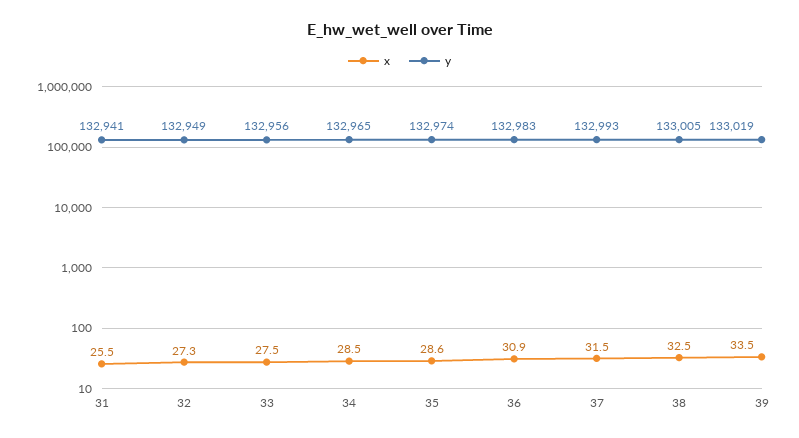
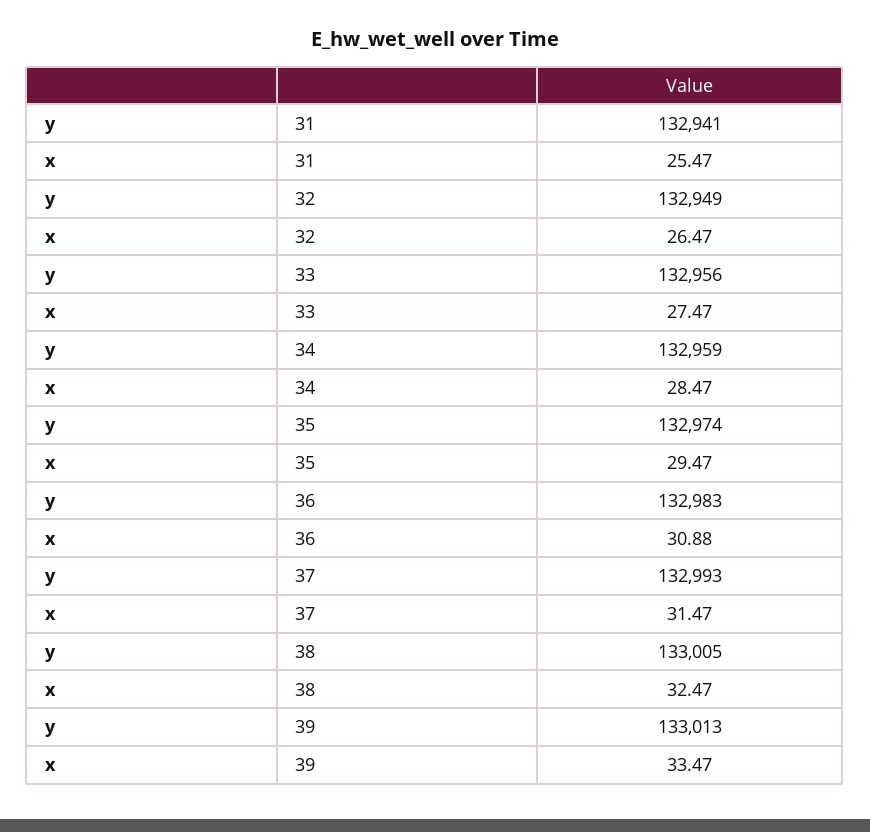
  {
    "x": {
      "31": 25.47,
-     "32": 27.3,
+     "32": 26.47,
      "33": 27.47,
      "34": 28.47,
-     "35": 28.6,
+     "35": 29.47,
      "36": 30.88,
      "37": 31.47,
      "38": 32.47,
      "39": 33.47
    },
    "y": {
      "31": 132941,
      "32": 132949,
      "33": 132956,
-     "34": 132965,
+     "34": 132959,
      "35": 132974,
      "36": 132983,
      "37": 132993,
      "38": 133005,
-     "39": 133019
+     "39": 133013
    }
  }

